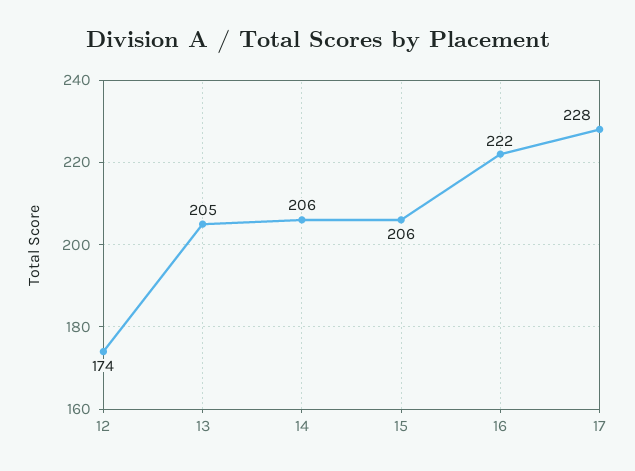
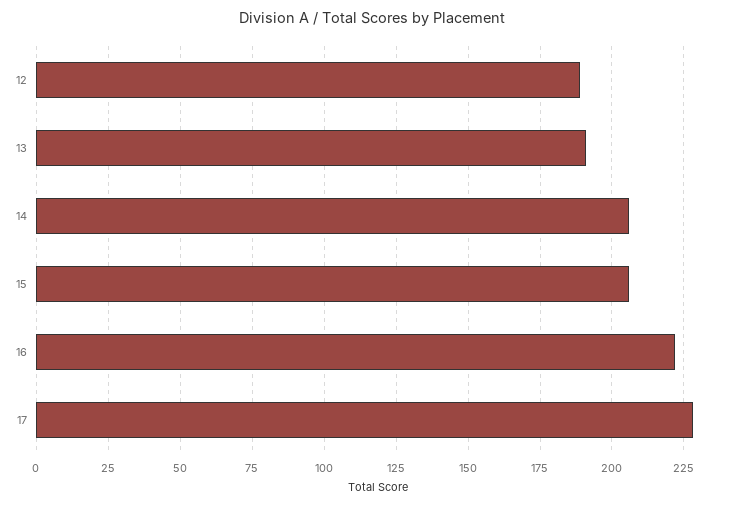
  {
-   "12": 174,
+   "12": 190,
-   "13": 205,
+   "13": 190,
    "14": 206,
    "15": 206,
    "16": 222,
    "17": 228
  }

